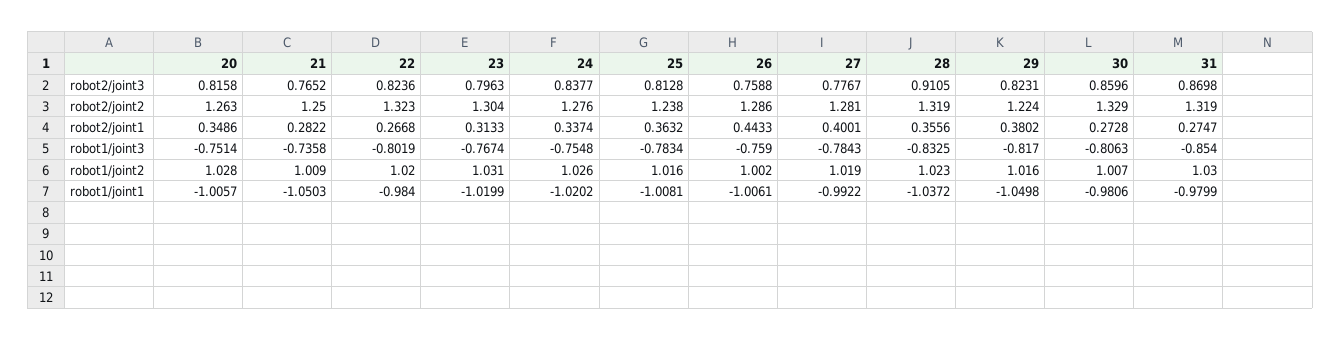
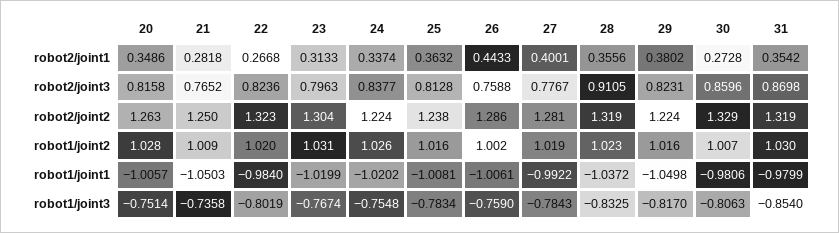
  {
    "20": {
      "robot2/joint3": 0.8158,
      "robot2/joint2": 1.263,
      "robot2/joint1": 0.3486,
      "robot1/joint3": -0.7514,
      "robot1/joint2": 1.028,
      "robot1/joint1": -1.0057
    },
    "21": {
      "robot2/joint3": 0.7652,
      "robot2/joint2": 1.25,
-     "robot2/joint1": 0.2822,
+     "robot2/joint1": 0.2818,
      "robot1/joint3": -0.7358,
      "robot1/joint2": 1.009,
      "robot1/joint1": -1.0503
    },
    "22": {
      "robot2/joint3": 0.8236,
      "robot2/joint2": 1.323,
      "robot2/joint1": 0.2668,
      "robot1/joint3": -0.8019,
      "robot1/joint2": 1.02,
      "robot1/joint1": -0.984
    },
    "23": {
      "robot2/joint3": 0.7963,
      "robot2/joint2": 1.304,
      "robot2/joint1": 0.3133,
      "robot1/joint3": -0.7674,
      "robot1/joint2": 1.031,
      "robot1/joint1": -1.0199
    },
    "24": {
      "robot2/joint3": 0.8377,
-     "robot2/joint2": 1.276,
+     "robot2/joint2": 1.224,
      "robot2/joint1": 0.3374,
      "robot1/joint3": -0.7548,
      "robot1/joint2": 1.026,
      "robot1/joint1": -1.0202
    },
    "25": {
      "robot2/joint3": 0.8128,
      "robot2/joint2": 1.238,
      "robot2/joint1": 0.3632,
      "robot1/joint3": -0.7834,
      "robot1/joint2": 1.016,
      "robot1/joint1": -1.0081
    },
    "26": {
      "robot2/joint3": 0.7588,
      "robot2/joint2": 1.286,
      "robot2/joint1": 0.4433,
      "robot1/joint3": -0.759,
      "robot1/joint2": 1.002,
      "robot1/joint1": -1.0061
    },
    "27": {
      "robot2/joint3": 0.7767,
      "robot2/joint2": 1.281,
      "robot2/joint1": 0.4001,
      "robot1/joint3": -0.7843,
      "robot1/joint2": 1.019,
      "robot1/joint1": -0.9922
    },
    "28": {
      "robot2/joint3": 0.9105,
      "robot2/joint2": 1.319,
      "robot2/joint1": 0.3556,
      "robot1/joint3": -0.8325,
      "robot1/joint2": 1.023,
      "robot1/joint1": -1.0372
    },
    "29": {
      "robot2/joint3": 0.8231,
      "robot2/joint2": 1.224,
      "robot2/joint1": 0.3802,
      "robot1/joint3": -0.817,
      "robot1/joint2": 1.016,
      "robot1/joint1": -1.0498
    },
    "30": {
      "robot2/joint3": 0.8596,
      "robot2/joint2": 1.329,
      "robot2/joint1": 0.2728,
      "robot1/joint3": -0.8063,
      "robot1/joint2": 1.007,
      "robot1/joint1": -0.9806
    },
    "31": {
      "robot2/joint3": 0.8698,
      "robot2/joint2": 1.319,
-     "robot2/joint1": 0.2747,
+     "robot2/joint1": 0.3542,
      "robot1/joint3": -0.854,
      "robot1/joint2": 1.03,
      "robot1/joint1": -0.9799
    }
  }

